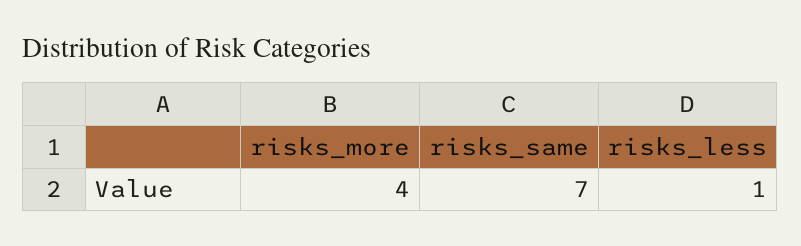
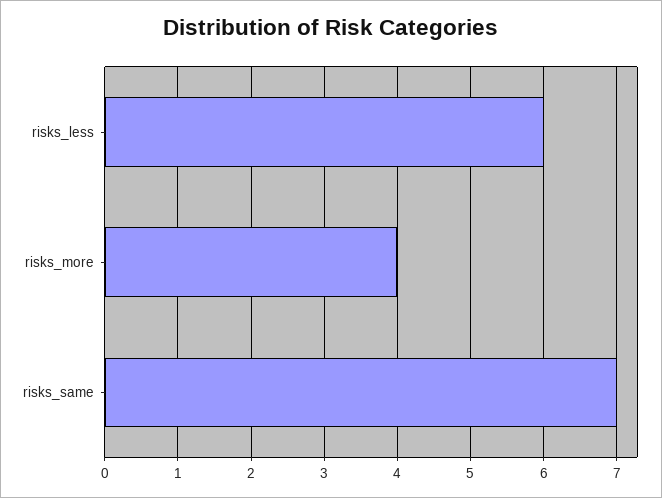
  {
    "risks_more": 4,
    "risks_same": 7,
-   "risks_less": 1
+   "risks_less": 6
  }

